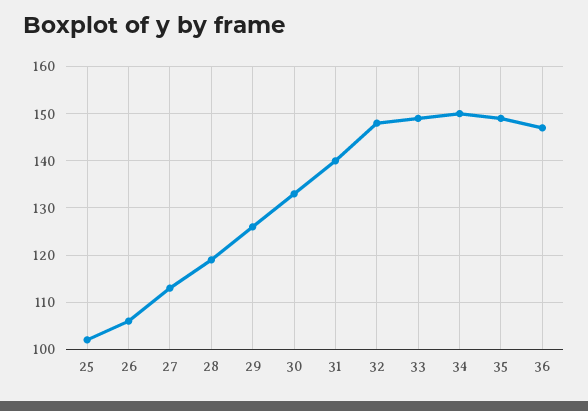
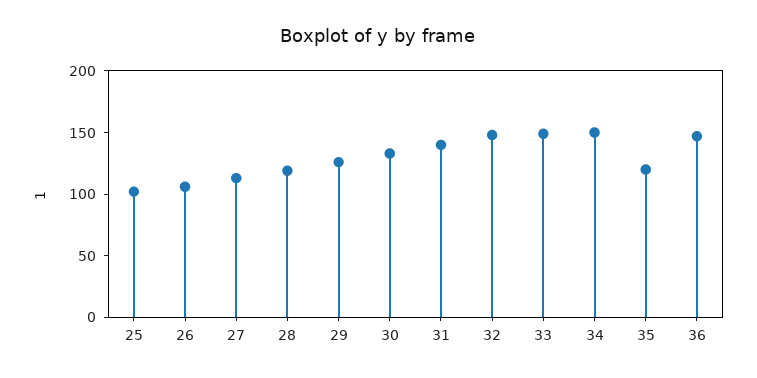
  {
    "25": 100,
    "26": 105,
    "27": 115,
    "28": 120,
    "29": 125,
    "30": 135,
    "31": 140,
    "32": 150,
    "33": 150,
    "34": 150,
-   "35": 150,
+   "35": 120,
    "36": 145
  }

